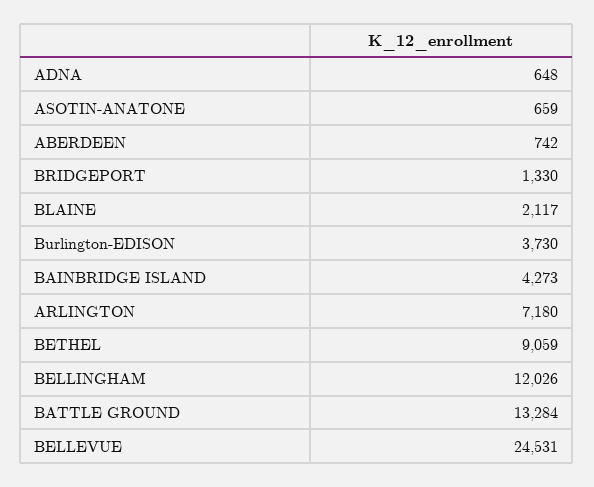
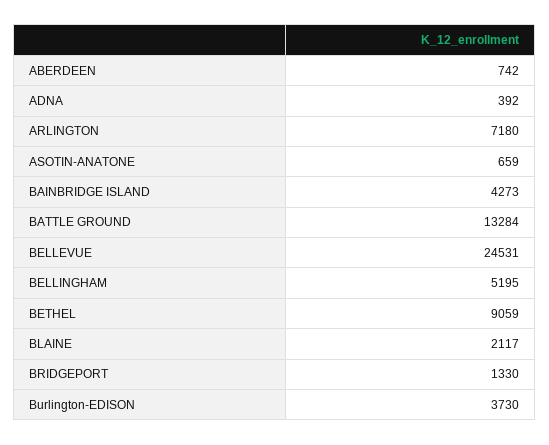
  {
-   "ADNA": 648,
+   "ADNA": 392,
    "ASOTIN-ANATONE": 659,
    "ABERDEEN": 742,
    "BRIDGEPORT": 1330,
    "BLAINE": 2117,
    "Burlington-EDISON": 3730,
    "BAINBRIDGE ISLAND": 4273,
    "ARLINGTON": 7180,
    "BETHEL": 9059,
-   "BELLINGHAM": 12026,
+   "BELLINGHAM": 5195,
    "BATTLE GROUND": 13284,
    "BELLEVUE": 24531
  }

